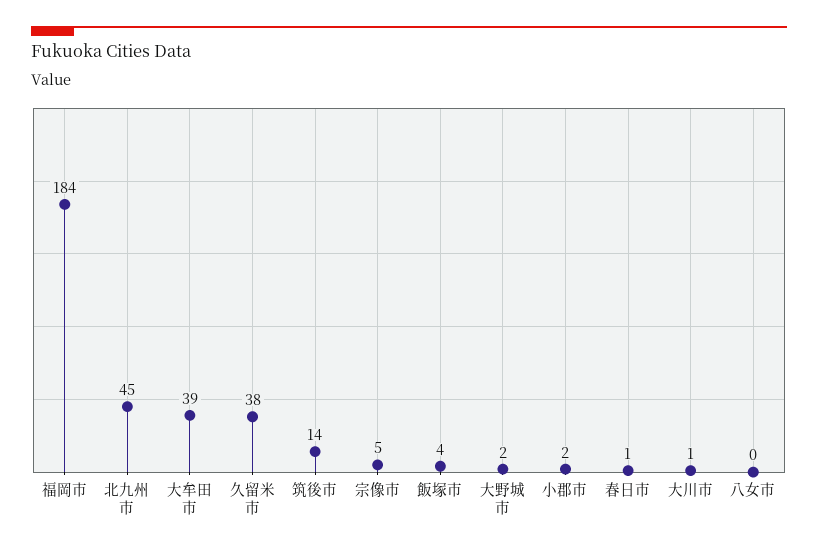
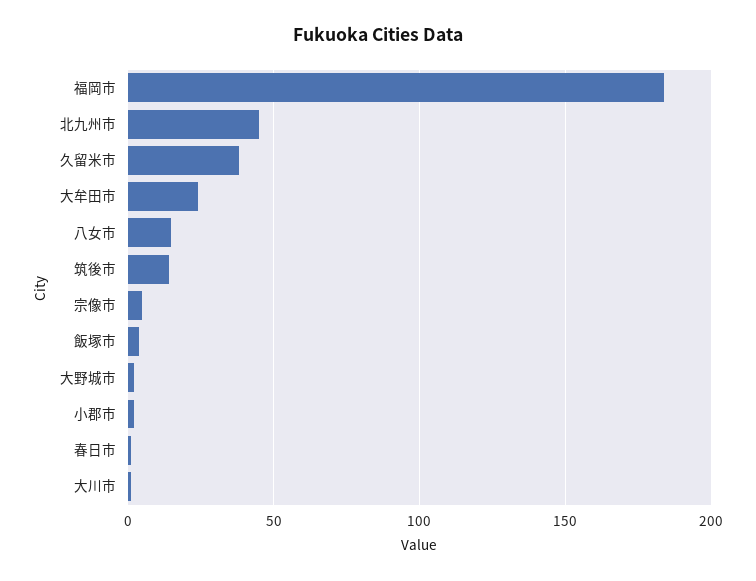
  {
    "福岡市": 184,
    "北九州市": 45,
-   "大牟田市": 39,
+   "大牟田市": 25,
    "久留米市": 38,
    "筑後市": 14,
    "宗像市": 5,
    "飯塚市": 4,
    "大野城市": 2,
    "小郡市": 2,
    "春日市": 1,
    "大川市": 1,
-   "八女市": 0
+   "八女市": 15
  }

